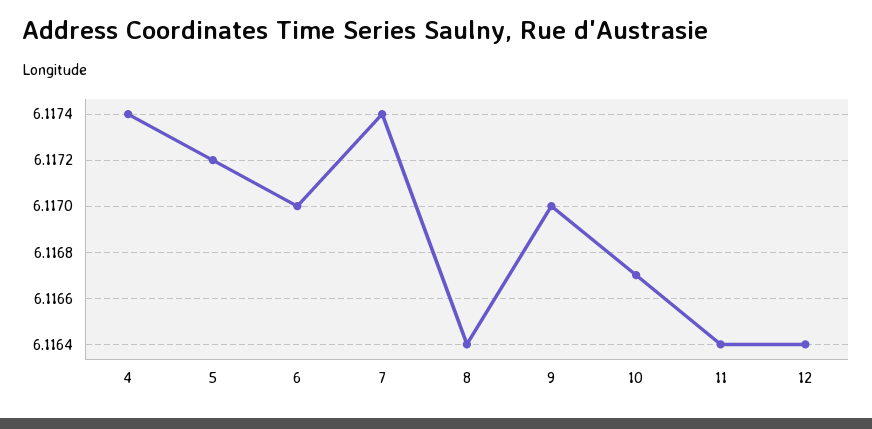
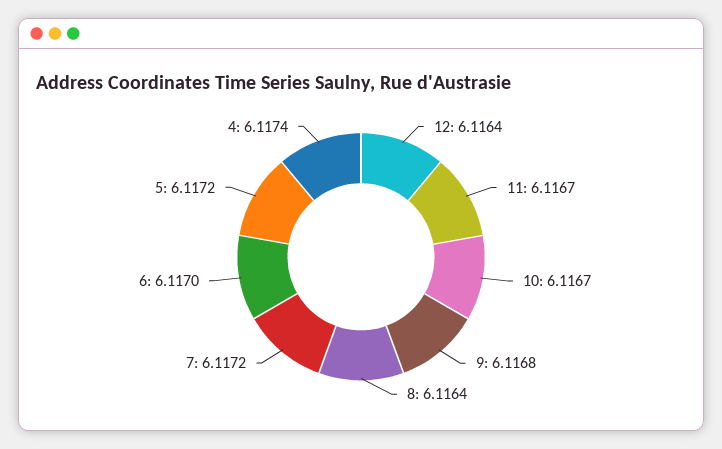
  {
    "4": 6.1174,
    "5": 6.1172,
    "6": 6.117,
-   "7": 6.1174,
+   "7": 6.1172,
    "8": 6.1164,
-   "9": 6.117,
+   "9": 6.1168,
    "10": 6.1167,
-   "11": 6.1164,
+   "11": 6.1167,
    "12": 6.1164
  }

